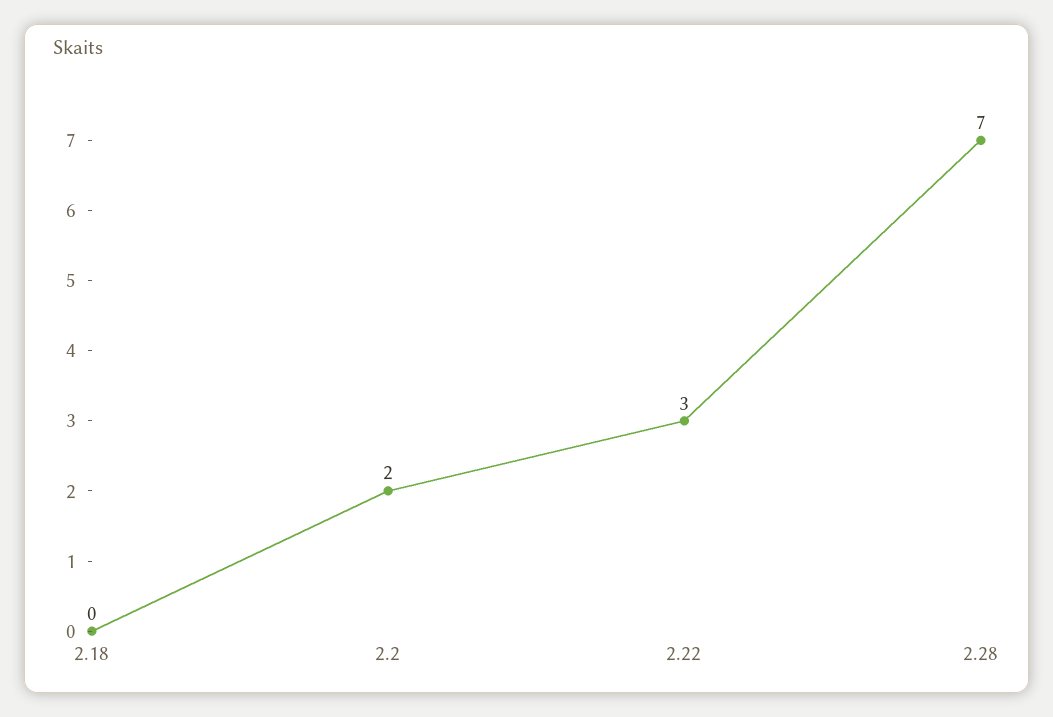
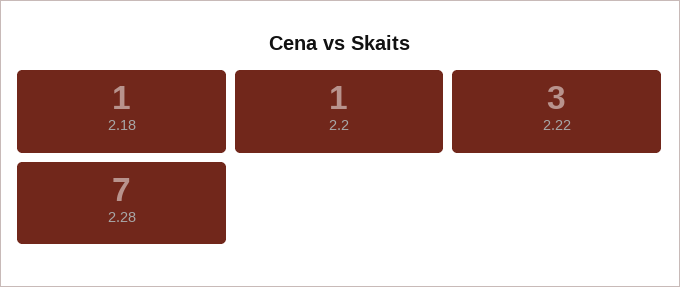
  {
-   "2.18": 0,
+   "2.18": 1,
-   "2.2": 2,
+   "2.2": 1,
    "2.22": 3,
    "2.28": 7
  }

